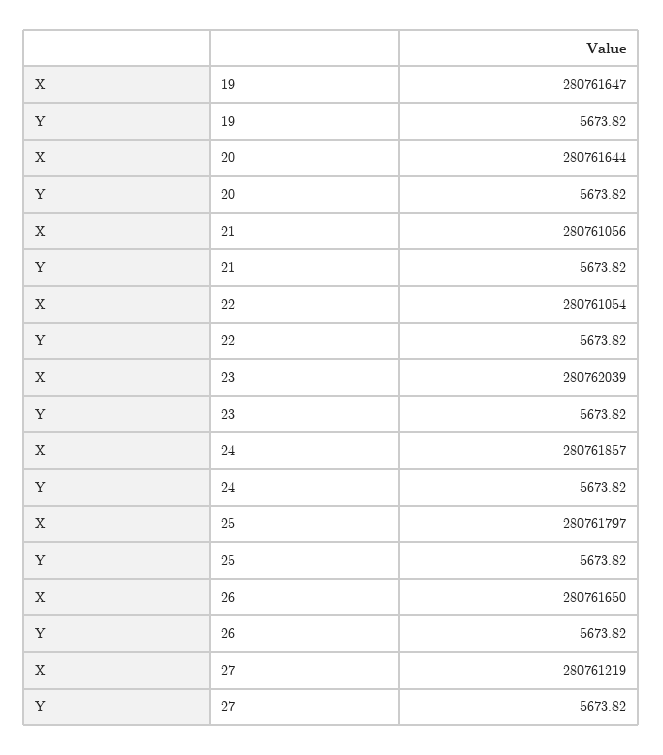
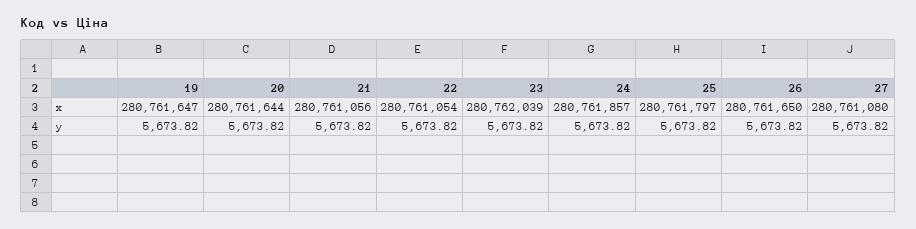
  {
    "X": {
      "19": 280761647,
      "20": 280761644,
      "21": 280761056,
      "22": 280761054,
      "23": 280762039,
      "24": 280761857,
      "25": 280761797,
      "26": 280761650,
-     "27": 280761219
+     "27": 280761080
    },
    "Y": {
      "19": 5673.82,
      "20": 5673.82,
      "21": 5673.82,
      "22": 5673.82,
      "23": 5673.82,
      "24": 5673.82,
      "25": 5673.82,
      "26": 5673.82,
      "27": 5673.82
    }
  }

